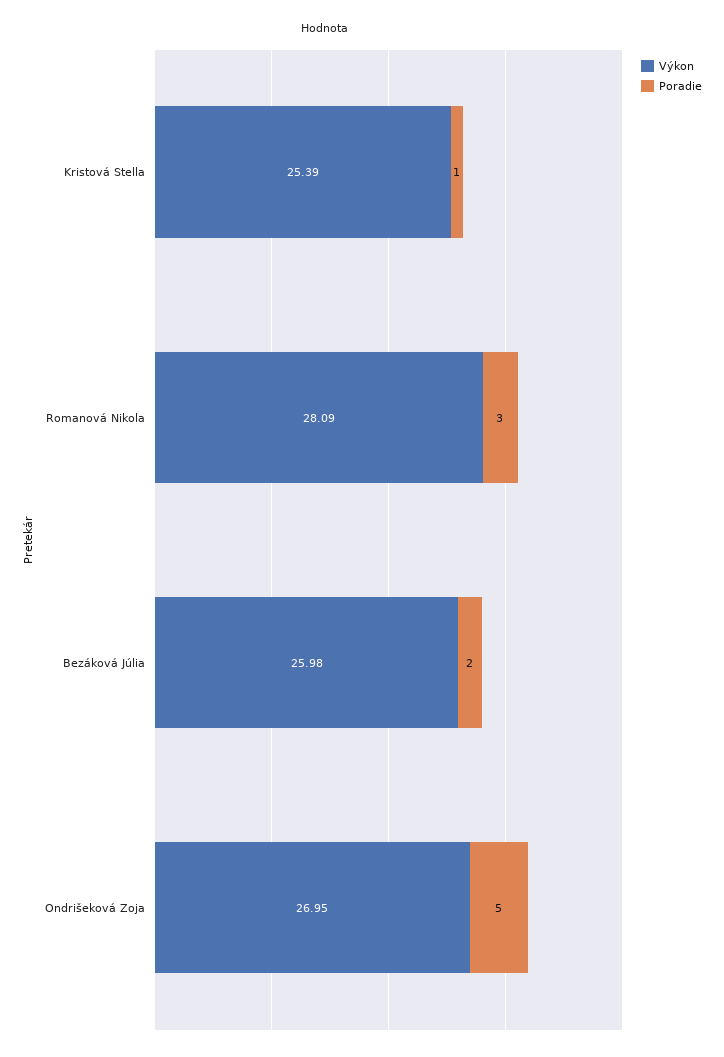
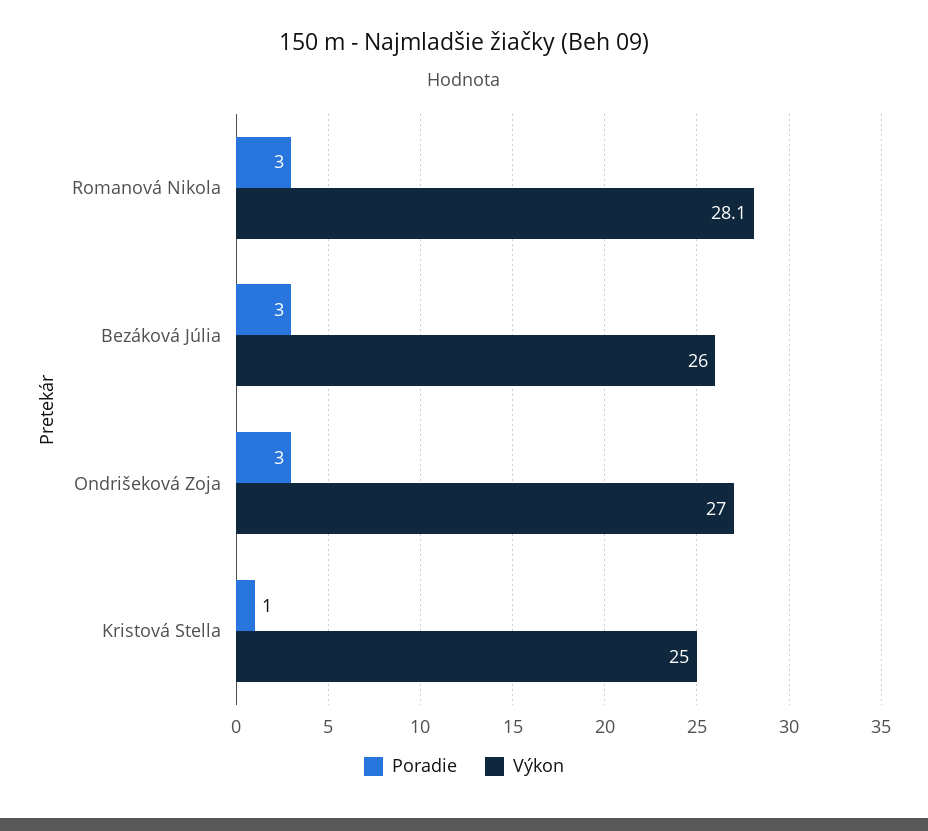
  {
    "Výkon": {
-     "Kristová Stella": 25.39,
+     "Kristová Stella": 25,
      "Romanová Nikola": 28.09,
      "Bezáková Júlia": 25.98,
      "Ondrišeková Zoja": 26.95
    },
    "Poradie": {
      "Kristová Stella": 1,
      "Romanová Nikola": 3,
-     "Bezáková Júlia": 2,
+     "Bezáková Júlia": 3,
-     "Ondrišeková Zoja": 5
+     "Ondrišeková Zoja": 3
    }
  }

